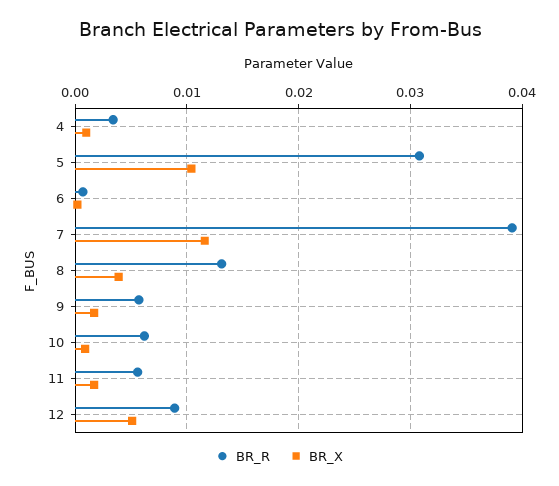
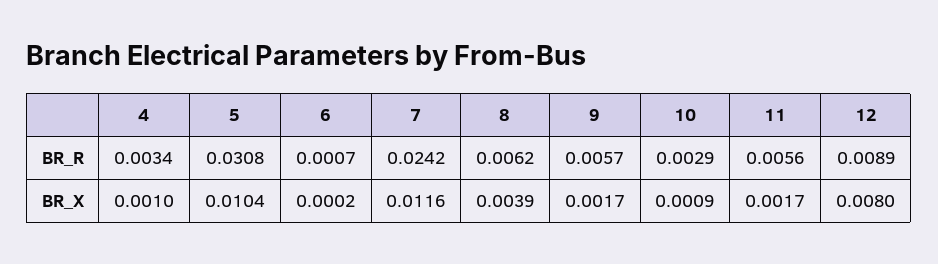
  {
    "BR_R": {
      "4": 0.0034,
      "5": 0.0308,
      "6": 0.0007,
-     "7": 0.039,
+     "7": 0.0242,
-     "8": 0.013,
+     "8": 0.0062,
      "9": 0.0057,
-     "10": 0.006,
+     "10": 0.0029,
      "11": 0.0056,
      "12": 0.0089
    },
    "BR_X": {
      "4": 0.001,
      "5": 0.0104,
      "6": 0.0002,
      "7": 0.0116,
      "8": 0.0039,
      "9": 0.0017,
      "10": 0.0009,
      "11": 0.0017,
-     "12": 0.005
+     "12": 0.008
    }
  }

